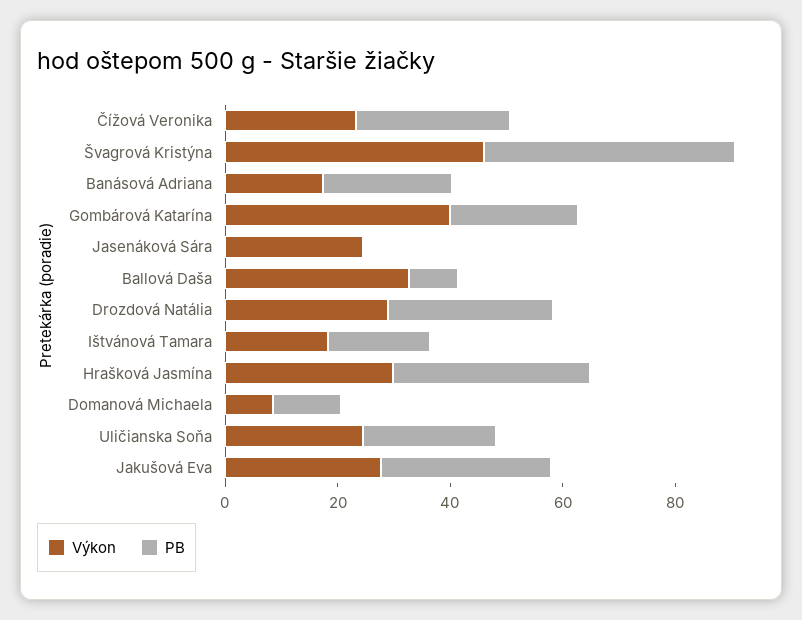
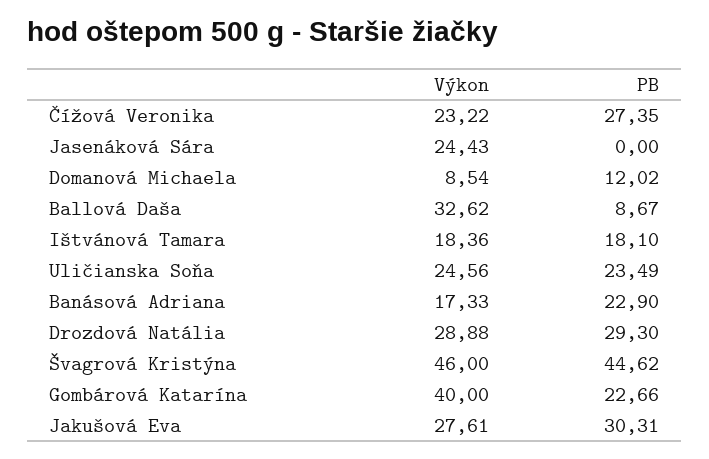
  {
    "Výkon": {
      "Čížová Veronika": 23.22,
      "Švagrová Kristýna": 46,
      "Banásová Adriana": 17.33,
      "Gombárová Katarína": 40,
      "Jasenáková Sára": 24.43,
      "Ballová Daša": 32.62,
      "Drozdová Natália": 28.88,
      "Ištvánová Tamara": 18.36,
-     "Hrašková Jasmína": 30,
      "Domanová Michaela": 8.54,
      "Uličianska Soňa": 24.56,
      "Jakušová Eva": 27.61
    },
    "PB": {
      "Čížová Veronika": 27.35,
      "Švagrová Kristýna": 44.62,
      "Banásová Adriana": 22.9,
      "Gombárová Katarína": 22.66,
      "Jasenáková Sára": 0,
      "Ballová Daša": 8.67,
      "Drozdová Natália": 29.3,
      "Ištvánová Tamara": 18.1,
-     "Hrašková Jasmína": 35,
      "Domanová Michaela": 12.02,
      "Uličianska Soňa": 23.49,
      "Jakušová Eva": 30.31
    }
  }

